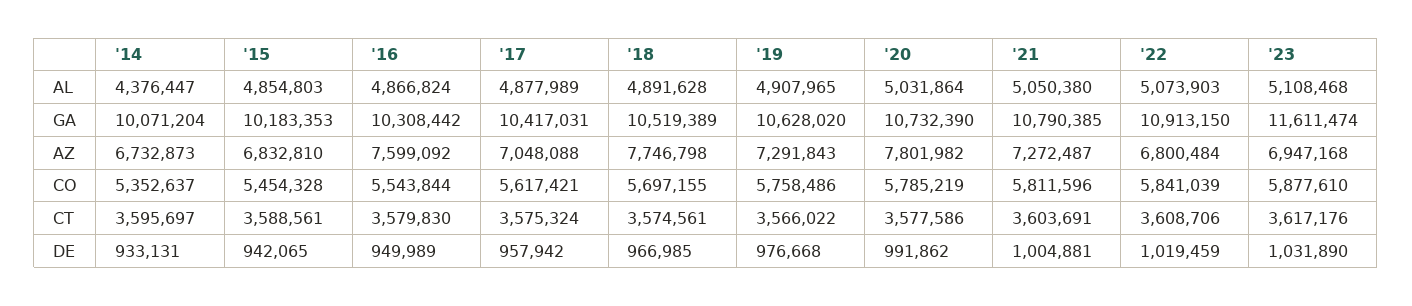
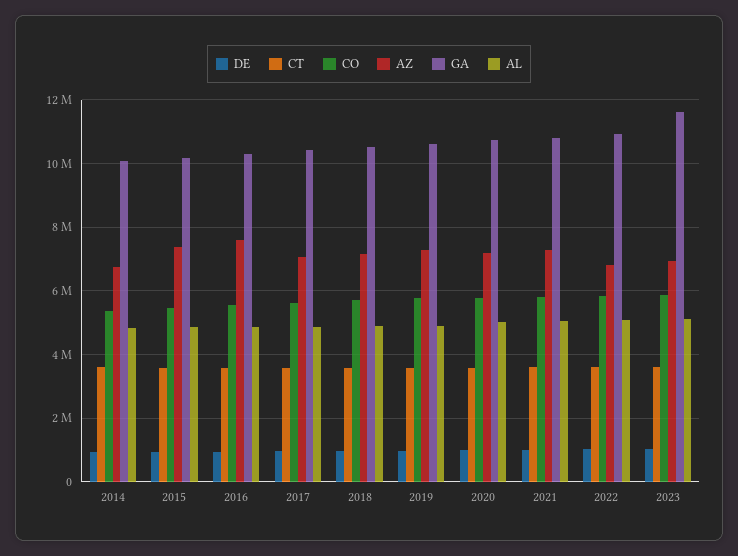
  {
    "AL": {
-     "'14": 4376447,
+     "'14": 4800000,
      "'15": 4854803,
      "'16": 4866824,
      "'17": 4877989,
      "'18": 4891628,
      "'19": 4907965,
      "'20": 5031864,
      "'21": 5050380,
      "'22": 5073903,
      "'23": 5108468
    },
    "GA": {
      "'14": 10071204,
      "'15": 10183353,
      "'16": 10308442,
      "'17": 10417031,
      "'18": 10519389,
      "'19": 10628020,
      "'20": 10732390,
      "'21": 10790385,
      "'22": 10913150,
      "'23": 11611474
    },
    "AZ": {
      "'14": 6732873,
-     "'15": 6832810,
+     "'15": 7400000,
      "'16": 7599092,
      "'17": 7048088,
-     "'18": 7746798,
+     "'18": 7200000,
      "'19": 7291843,
-     "'20": 7801982,
+     "'20": 7200000,
      "'21": 7272487,
      "'22": 6800484,
      "'23": 6947168
    },
    "CO": {
      "'14": 5352637,
      "'15": 5454328,
      "'16": 5543844,
      "'17": 5617421,
      "'18": 5697155,
      "'19": 5758486,
      "'20": 5785219,
      "'21": 5811596,
      "'22": 5841039,
      "'23": 5877610
    },
    "CT": {
      "'14": 3595697,
      "'15": 3588561,
      "'16": 3579830,
      "'17": 3575324,
      "'18": 3574561,
      "'19": 3566022,
      "'20": 3577586,
      "'21": 3603691,
      "'22": 3608706,
      "'23": 3617176
    },
    "DE": {
      "'14": 933131,
      "'15": 942065,
      "'16": 949989,
      "'17": 957942,
      "'18": 966985,
      "'19": 976668,
      "'20": 991862,
      "'21": 1004881,
      "'22": 1019459,
      "'23": 1031890
    }
  }

